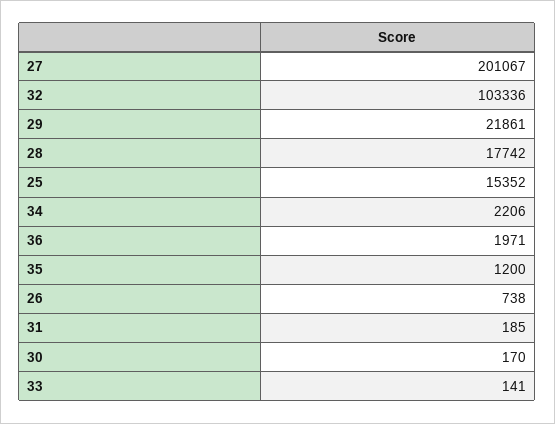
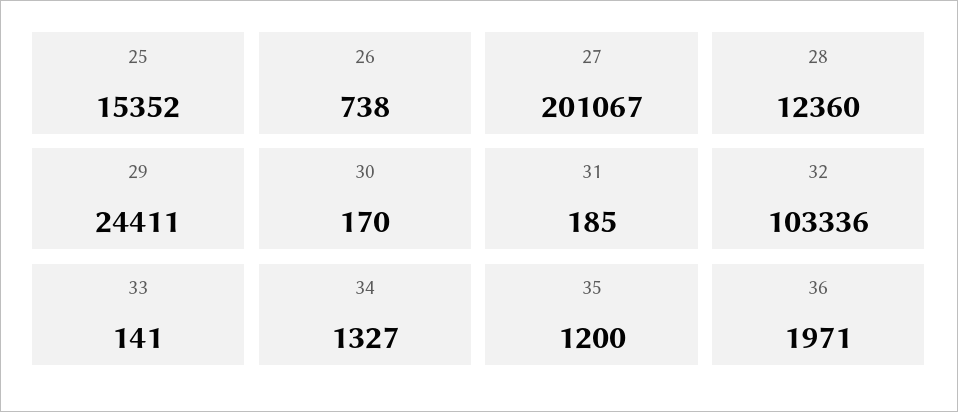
  {
    "27": 201067,
    "32": 103336,
-   "29": 21861,
+   "29": 24411,
-   "28": 17742,
+   "28": 12360,
    "25": 15352,
-   "34": 2206,
+   "34": 1327,
    "36": 1971,
    "35": 1200,
    "26": 738,
    "31": 185,
    "30": 170,
    "33": 141
  }

